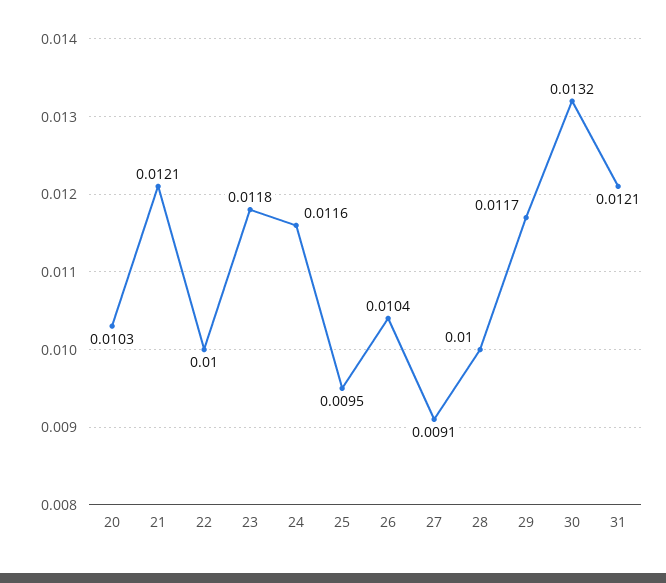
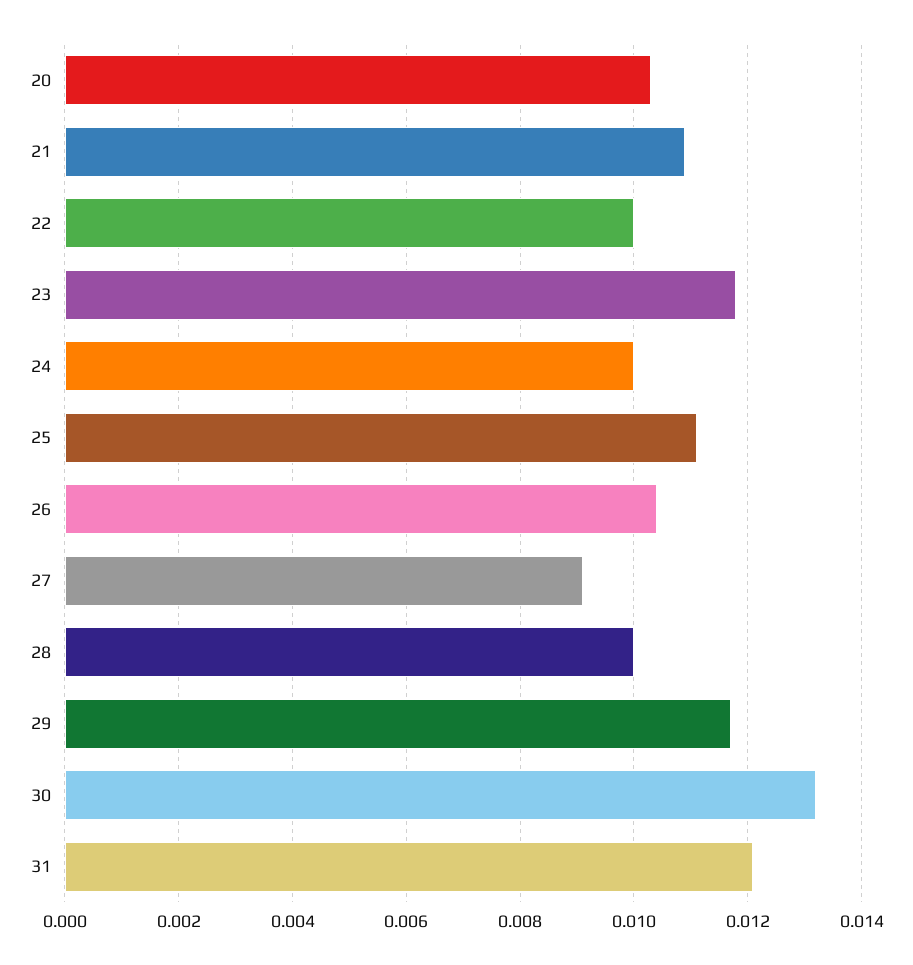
  {
    "20": 0.0103,
-   "21": 0.0121,
+   "21": 0.011,
    "22": 0.01,
    "23": 0.0118,
-   "24": 0.0116,
+   "24": 0.01,
-   "25": 0.0095,
+   "25": 0.011,
    "26": 0.0104,
    "27": 0.0091,
    "28": 0.01,
    "29": 0.0117,
    "30": 0.0132,
    "31": 0.0121
  }

